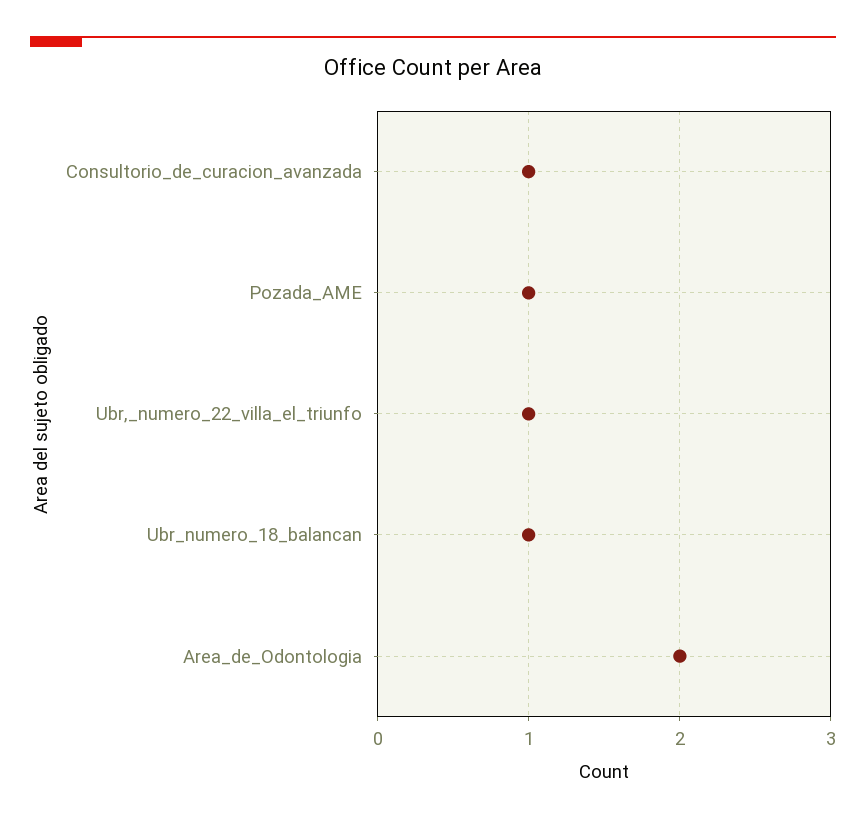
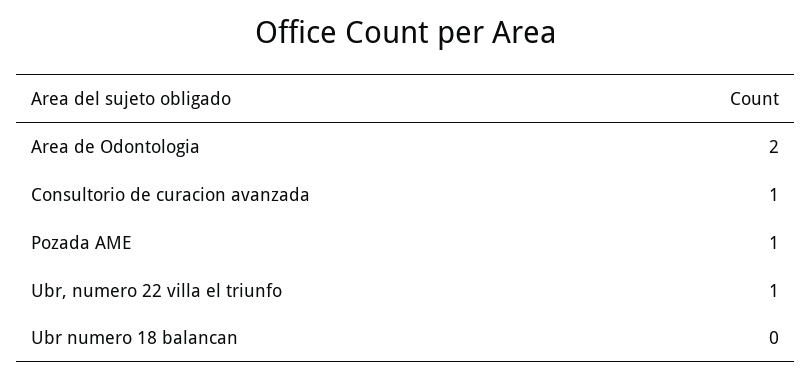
  {
    "Consultorio_de_curacion_avanzada": 1,
    "Pozada_AME": 1,
    "Ubr,_numero_22_villa_el_triunfo": 1,
-   "Ubr_numero_18_balancan": 1,
+   "Ubr_numero_18_balancan": 0,
    "Area_de_Odontologia": 2
  }

